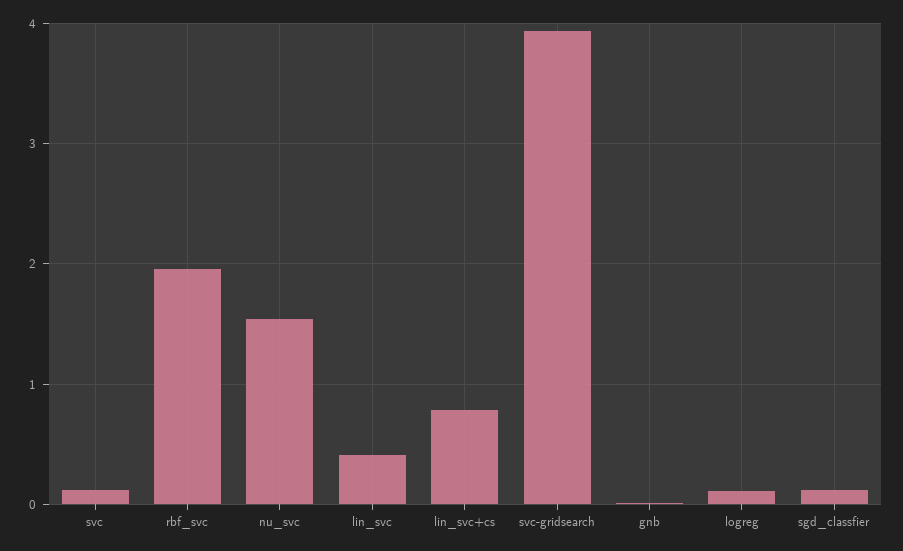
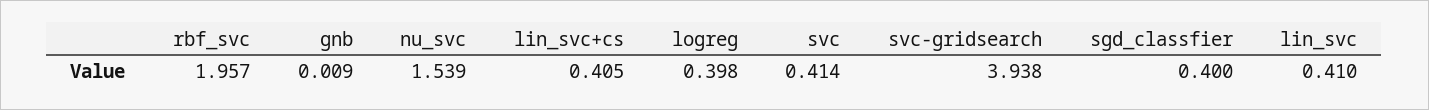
  {
-   "svc": 0.1,
+   "svc": 0.414,
    "rbf_svc": 1.957,
    "nu_svc": 1.539,
    "lin_svc": 0.41,
-   "lin_svc+cs": 0.8,
+   "lin_svc+cs": 0.405,
    "svc-gridsearch": 3.938,
    "gnb": 0.009,
-   "logreg": 0.1,
+   "logreg": 0.398,
-   "sgd_classfier": 0.1
+   "sgd_classfier": 0.4
  }

